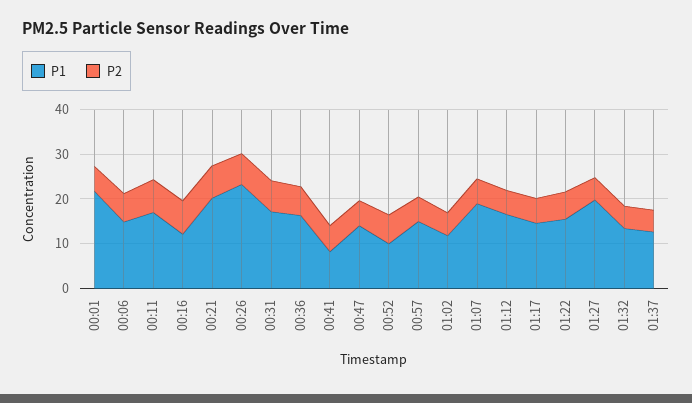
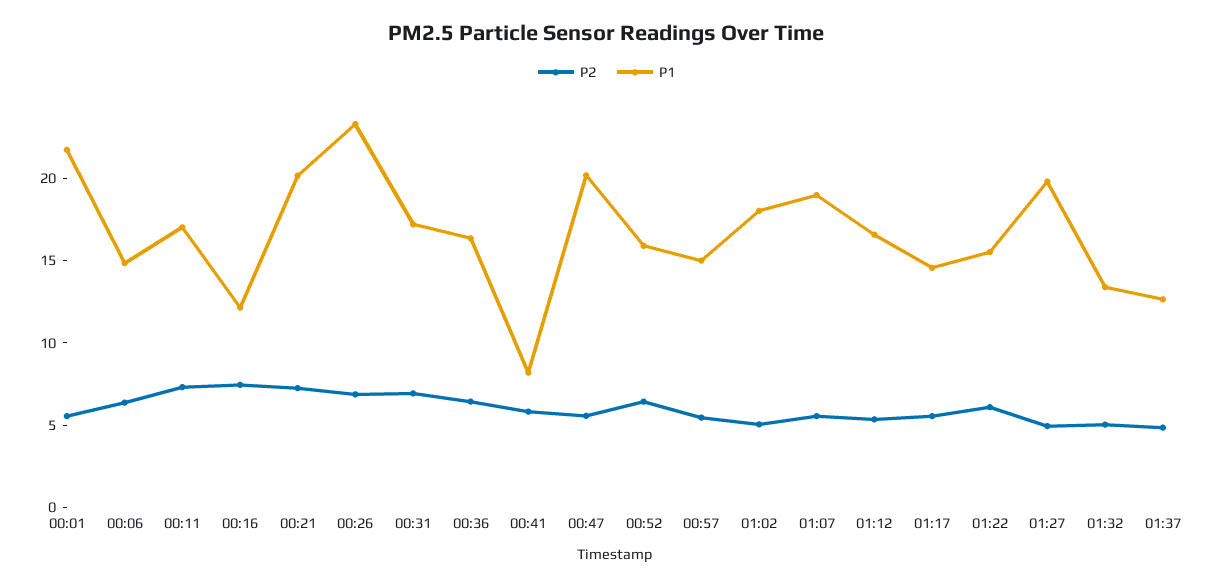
  {
    "P1": {
      "00:01": 22,
      "00:06": 15,
      "00:11": 17,
      "00:16": 12,
      "00:21": 20,
      "00:26": 23,
      "00:31": 17,
      "00:36": 16,
      "00:41": 8,
-     "00:47": 14,
+     "00:47": 20,
-     "00:52": 10,
+     "00:52": 16,
      "00:57": 15,
-     "01:02": 12,
+     "01:02": 18,
      "01:07": 19,
      "01:12": 17,
      "01:17": 15,
      "01:22": 16,
      "01:27": 20,
      "01:32": 13,
      "01:37": 13
    },
    "P2": {
      "00:01": 6,
      "00:06": 6,
      "00:11": 7,
      "00:16": 7,
      "00:21": 7,
      "00:26": 7,
      "00:31": 7,
      "00:36": 6,
      "00:41": 6,
      "00:47": 6,
      "00:52": 6,
      "00:57": 5,
      "01:02": 5,
      "01:07": 6,
      "01:12": 5,
      "01:17": 6,
      "01:22": 6,
      "01:27": 5,
      "01:32": 5,
      "01:37": 5
    }
  }

